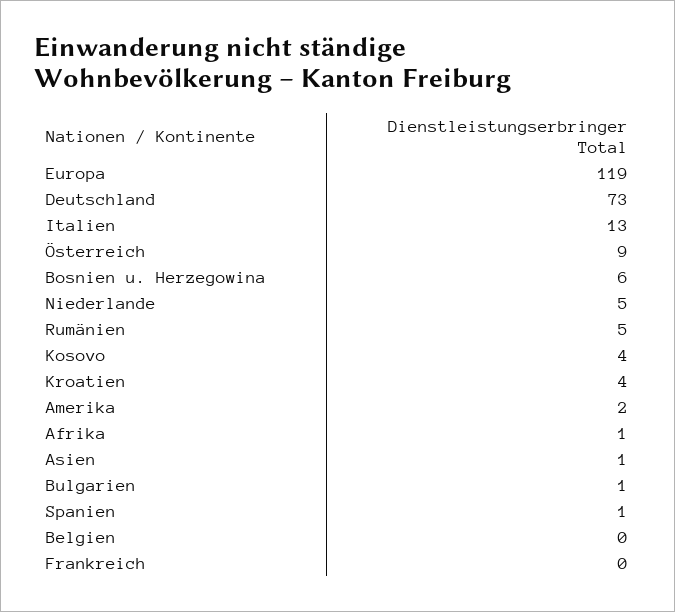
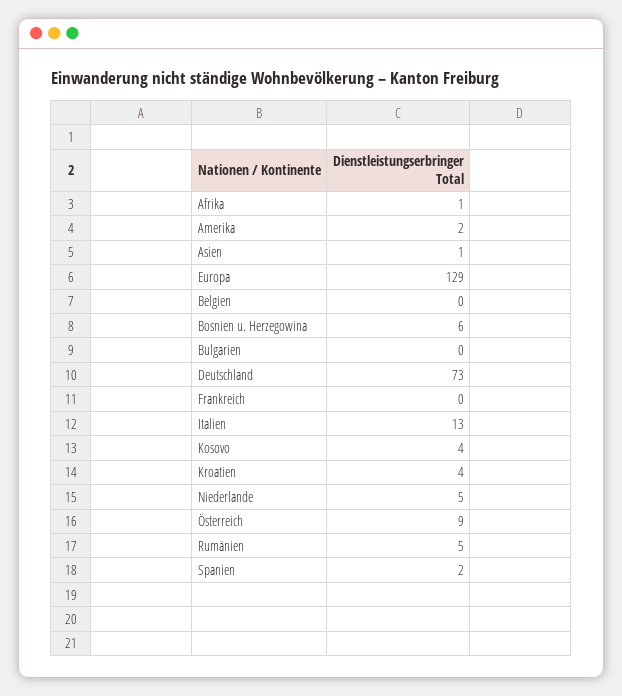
  {
-   "Europa": 119,
+   "Europa": 129,
    "Deutschland": 73,
    "Italien": 13,
    "Österreich": 9,
    "Bosnien u. Herzegowina": 6,
    "Niederlande": 5,
    "Rumänien": 5,
    "Kosovo": 4,
    "Kroatien": 4,
    "Amerika": 2,
    "Afrika": 1,
    "Asien": 1,
-   "Bulgarien": 1,
+   "Bulgarien": 0,
-   "Spanien": 1,
+   "Spanien": 2,
    "Belgien": 0,
    "Frankreich": 0
  }

